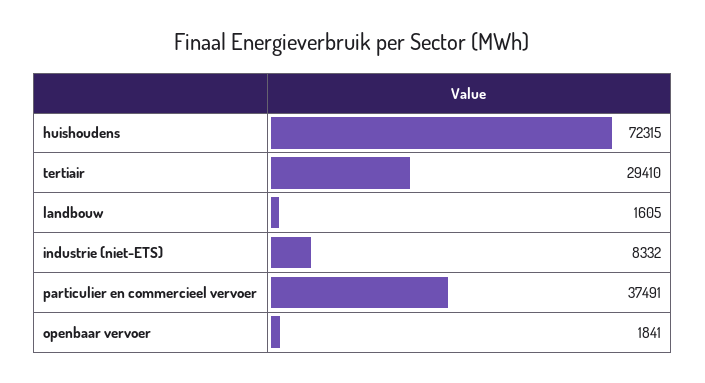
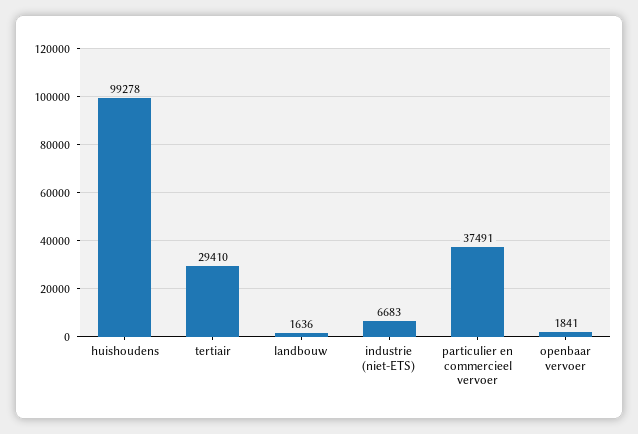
  {
-   "huishoudens": 72315,
+   "huishoudens": 99278,
    "tertiair": 29410,
-   "landbouw": 1605,
+   "landbouw": 1636,
-   "industrie (niet-ETS)": 8332,
+   "industrie (niet-ETS)": 6683,
    "particulier en commercieel vervoer": 37491,
    "openbaar vervoer": 1841
  }

